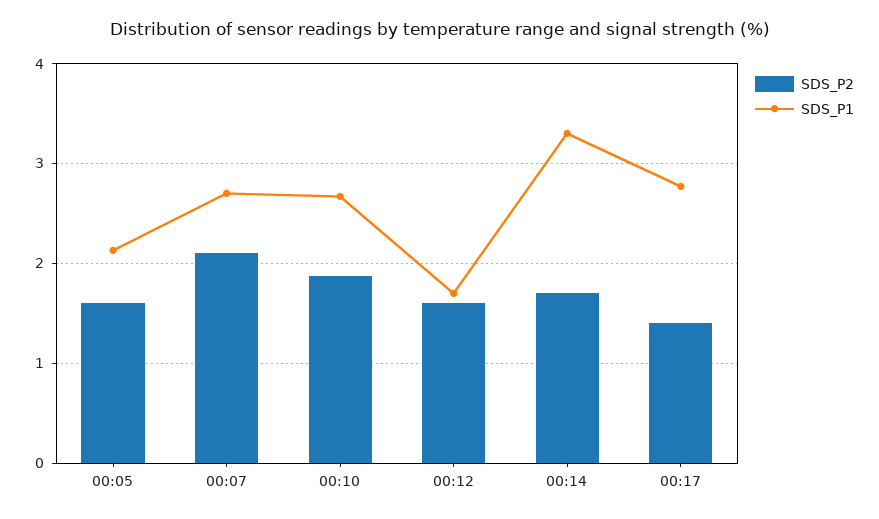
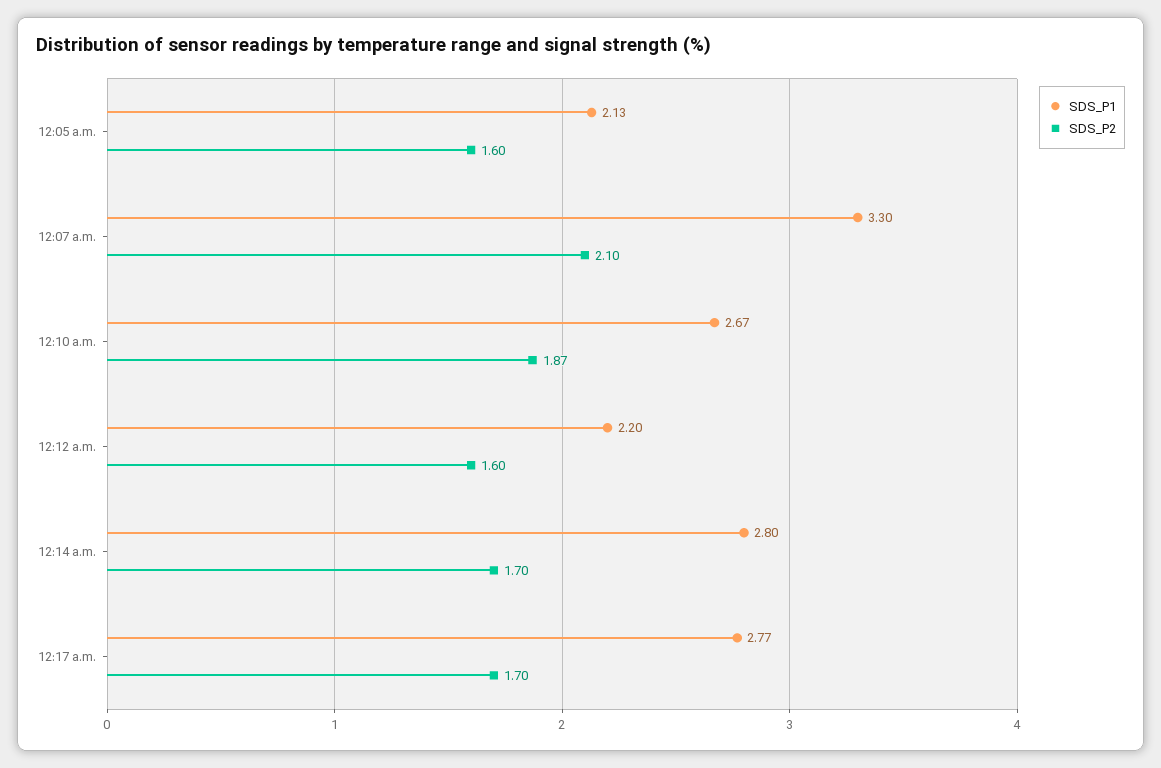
  {
    "SDS_P2": {
      "00:05": 1.6,
      "00:07": 2.1,
      "00:10": 1.87,
      "00:12": 1.6,
      "00:14": 1.7,
-     "00:17": 1.4
+     "00:17": 1.7
    },
    "SDS_P1": {
      "00:05": 2.13,
-     "00:07": 2.7,
+     "00:07": 3.3,
      "00:10": 2.67,
-     "00:12": 1.7,
+     "00:12": 2.2,
-     "00:14": 3.3,
+     "00:14": 2.8,
      "00:17": 2.77
    }
  }

